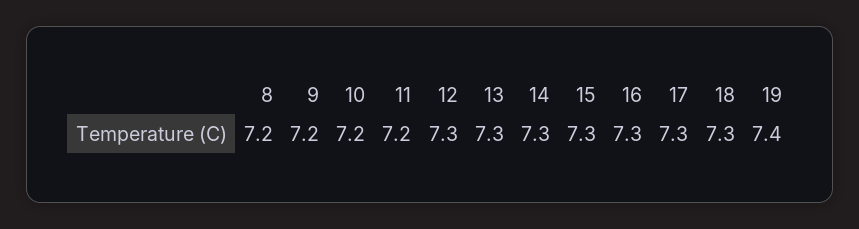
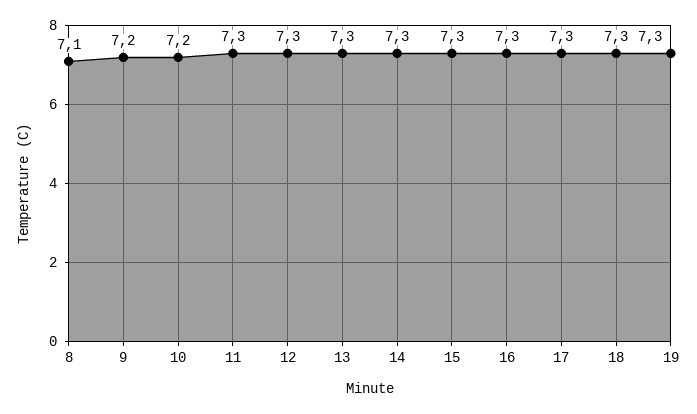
  {
-   "8": 7.2,
+   "8": 7.1,
    "9": 7.2,
    "10": 7.2,
-   "11": 7.2,
+   "11": 7.3,
    "12": 7.3,
    "13": 7.3,
    "14": 7.3,
    "15": 7.3,
    "16": 7.3,
    "17": 7.3,
    "18": 7.3,
-   "19": 7.4
+   "19": 7.3
  }

